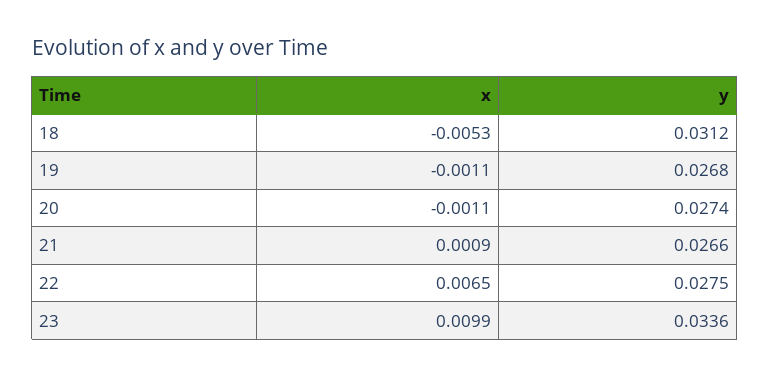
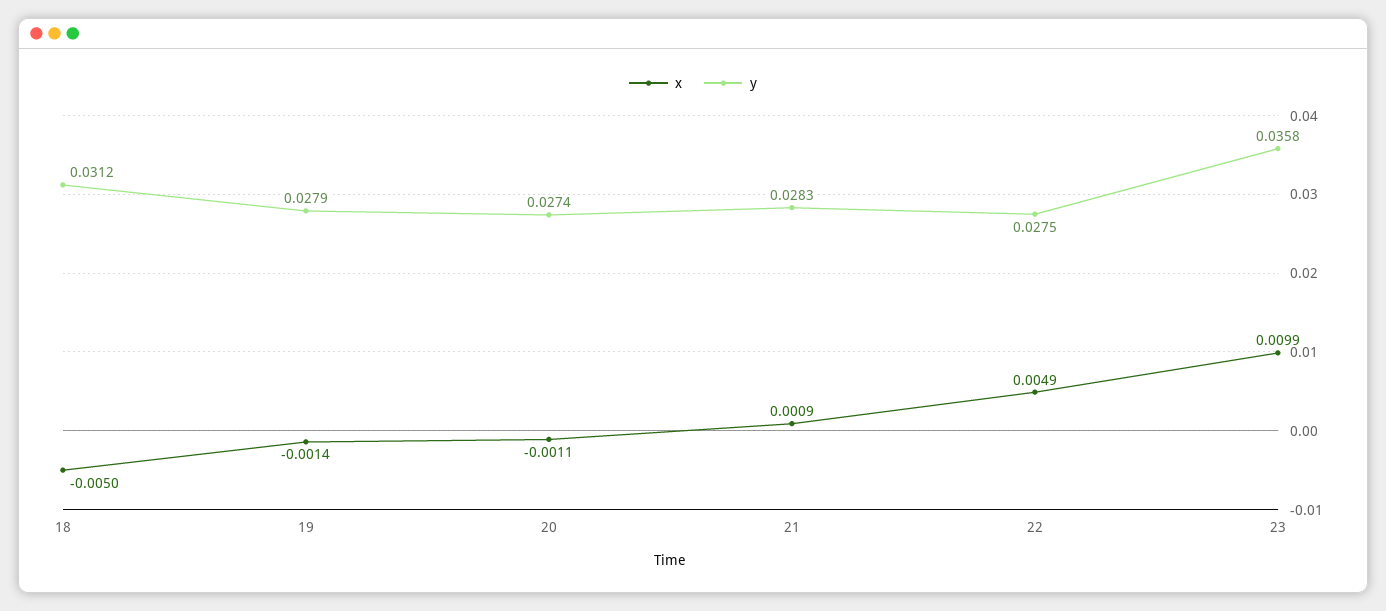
  {
    "x": {
-     "18": -0.0053,
+     "18": -0.005,
-     "19": -0.0011,
+     "19": -0.0014,
      "20": -0.0011,
      "21": 0.0009,
-     "22": 0.0065,
+     "22": 0.0049,
      "23": 0.0099
    },
    "y": {
      "18": 0.0312,
-     "19": 0.0268,
+     "19": 0.0279,
      "20": 0.0274,
-     "21": 0.0266,
+     "21": 0.0283,
      "22": 0.0275,
-     "23": 0.0336
+     "23": 0.0358
    }
  }

